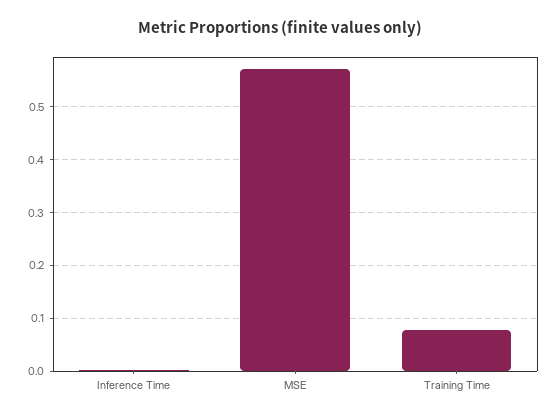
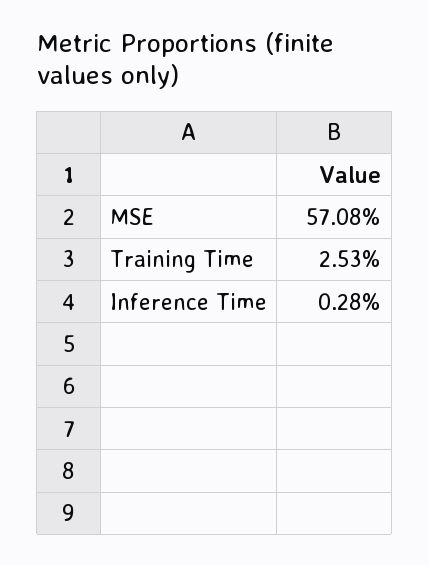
  {
    "Inference Time": 0.0028,
    "MSE": 0.5708,
-   "Training Time": 0.08
+   "Training Time": 0.0253
  }

